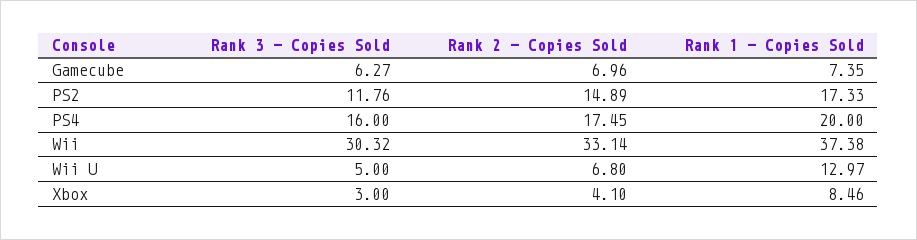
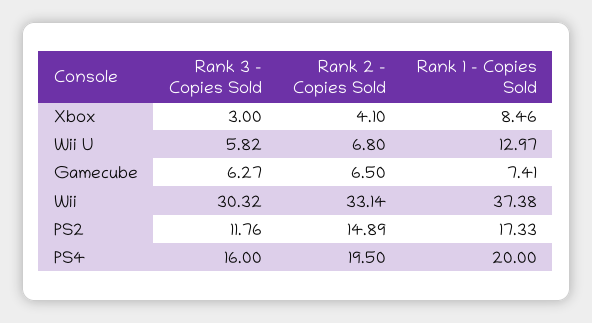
  {
    "Rank 3 - Copies Sold": {
      "Gamecube": 6.27,
      "PS2": 11.76,
      "PS4": 16,
      "Wii": 30.32,
-     "Wii U": 5,
+     "Wii U": 5.82,
      "Xbox": 3
    },
    "Rank 2 - Copies Sold": {
-     "Gamecube": 6.96,
+     "Gamecube": 6.5,
      "PS2": 14.89,
-     "PS4": 17.45,
+     "PS4": 19.5,
      "Wii": 33.14,
      "Wii U": 6.8,
      "Xbox": 4.1
    },
    "Rank 1 - Copies Sold": {
-     "Gamecube": 7.35,
+     "Gamecube": 7.41,
      "PS2": 17.33,
      "PS4": 20,
      "Wii": 37.38,
      "Wii U": 12.97,
      "Xbox": 8.46
    }
  }

